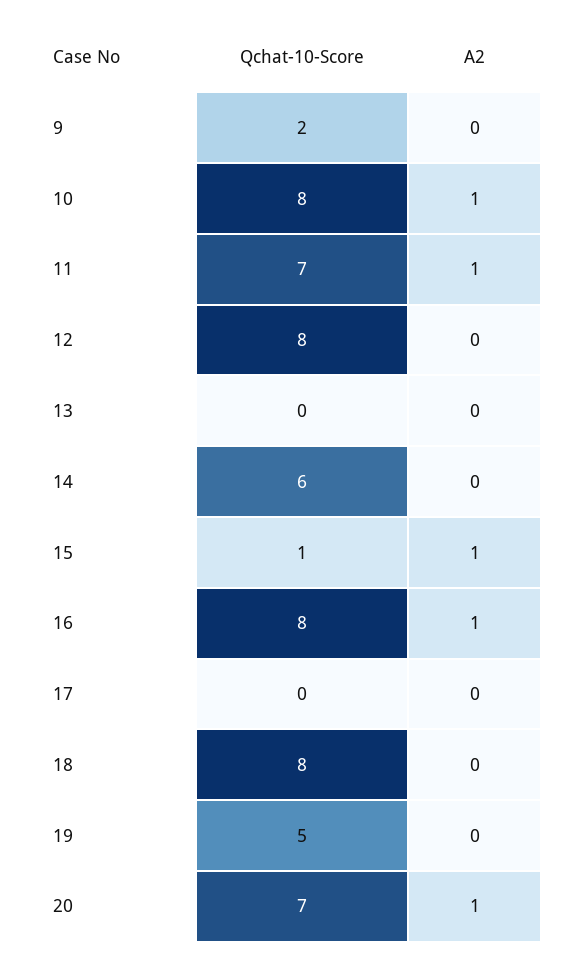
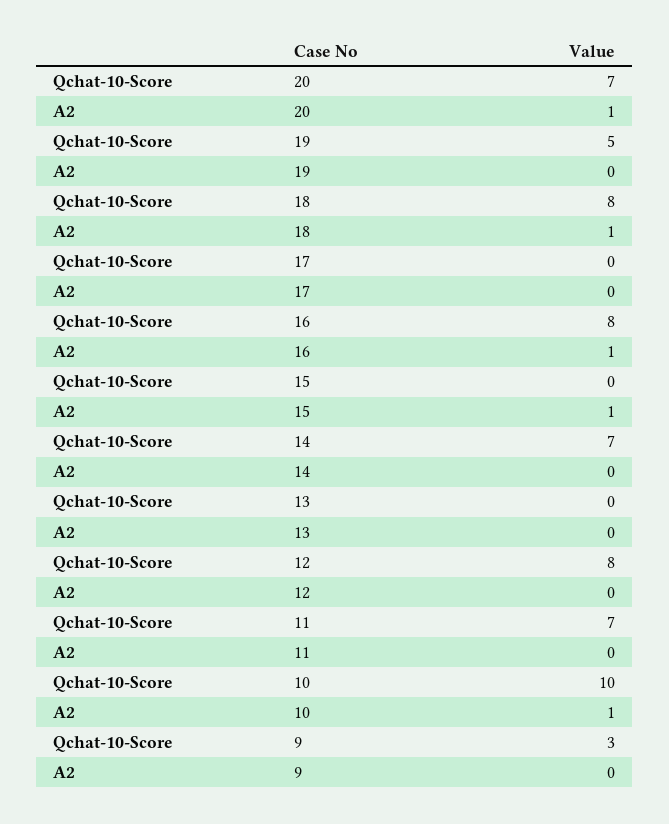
  {
    "Qchat-10-Score": {
-     "9": 2,
+     "9": 3,
-     "10": 8,
+     "10": 10,
      "11": 7,
      "12": 8,
      "13": 0,
-     "14": 6,
+     "14": 7,
-     "15": 1,
+     "15": 0,
      "16": 8,
      "17": 0,
      "18": 8,
      "19": 5,
      "20": 7
    },
    "A2": {
      "9": 0,
      "10": 1,
-     "11": 1,
+     "11": 0,
      "12": 0,
      "13": 0,
      "14": 0,
      "15": 1,
      "16": 1,
      "17": 0,
-     "18": 0,
+     "18": 1,
      "19": 0,
      "20": 1
    }
  }

